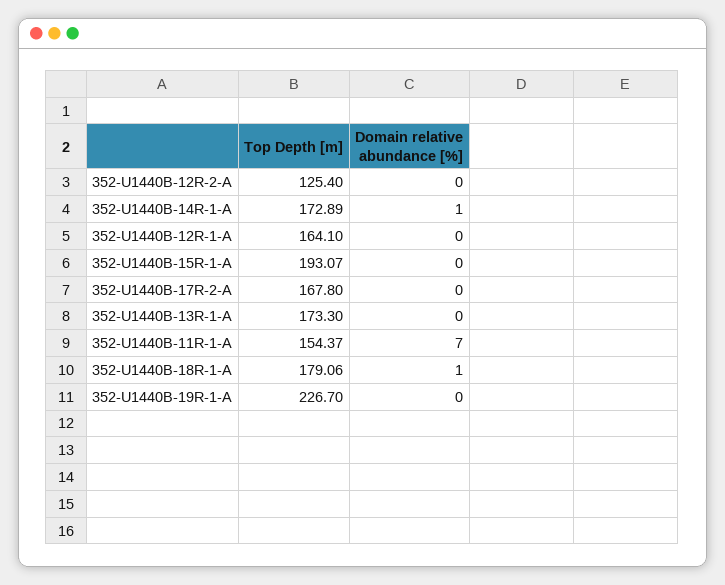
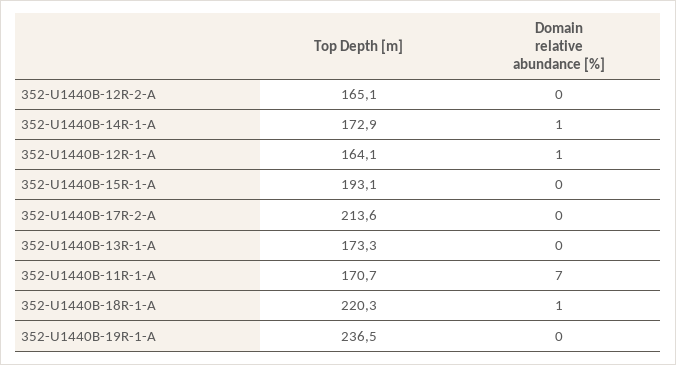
  {
    "Top Depth [m]": {
-     "352-U1440B-12R-2-A": 125.4,
+     "352-U1440B-12R-2-A": 165.1,
      "352-U1440B-14R-1-A": 172.89,
      "352-U1440B-12R-1-A": 164.1,
      "352-U1440B-15R-1-A": 193.07,
-     "352-U1440B-17R-2-A": 167.8,
+     "352-U1440B-17R-2-A": 213.6,
      "352-U1440B-13R-1-A": 173.3,
-     "352-U1440B-11R-1-A": 154.37,
+     "352-U1440B-11R-1-A": 170.7,
-     "352-U1440B-18R-1-A": 179.06,
+     "352-U1440B-18R-1-A": 220.3,
-     "352-U1440B-19R-1-A": 226.7
+     "352-U1440B-19R-1-A": 236.5
    },
    "Domain relative abundance [%]": {
      "352-U1440B-12R-2-A": 0,
      "352-U1440B-14R-1-A": 1,
-     "352-U1440B-12R-1-A": 0,
+     "352-U1440B-12R-1-A": 1,
      "352-U1440B-15R-1-A": 0,
      "352-U1440B-17R-2-A": 0,
      "352-U1440B-13R-1-A": 0,
      "352-U1440B-11R-1-A": 7,
      "352-U1440B-18R-1-A": 1,
      "352-U1440B-19R-1-A": 0
    }
  }

